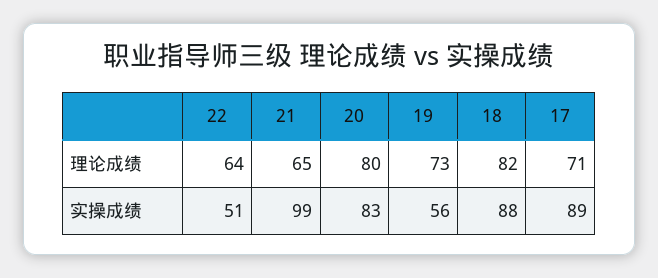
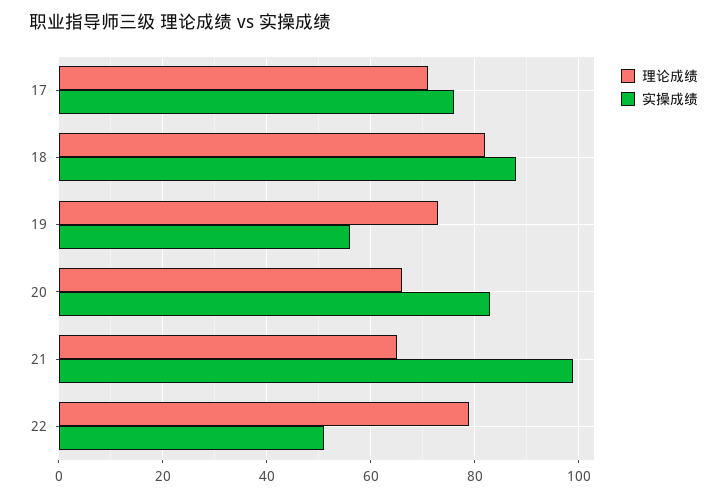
  {
    "理论成绩": {
-     "22": 64,
+     "22": 80,
      "21": 65,
-     "20": 80,
+     "20": 65,
      "19": 73,
      "18": 82,
      "17": 71
    },
    "实操成绩": {
      "22": 51,
      "21": 99,
      "20": 83,
      "19": 56,
      "18": 88,
-     "17": 89
+     "17": 75
    }
  }

